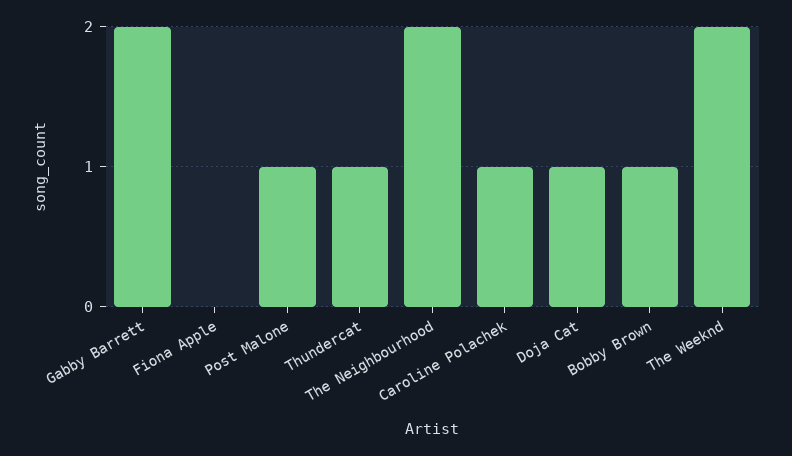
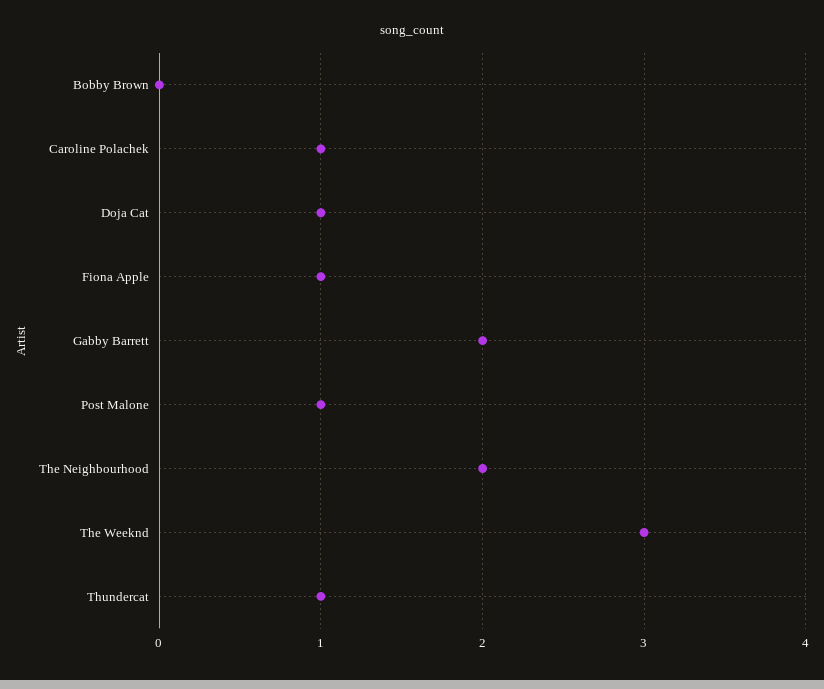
  {
    "Gabby Barrett": 2,
-   "Fiona Apple": 0,
+   "Fiona Apple": 1,
    "Post Malone": 1,
    "Thundercat": 1,
    "The Neighbourhood": 2,
    "Caroline Polachek": 1,
    "Doja Cat": 1,
-   "Bobby Brown": 1,
+   "Bobby Brown": 0,
-   "The Weeknd": 2
+   "The Weeknd": 3
  }

